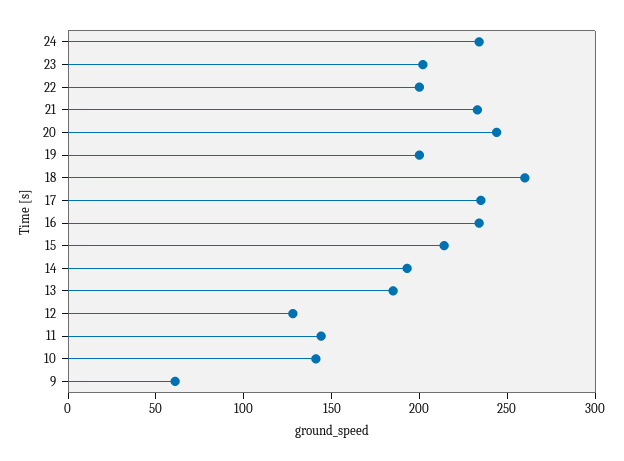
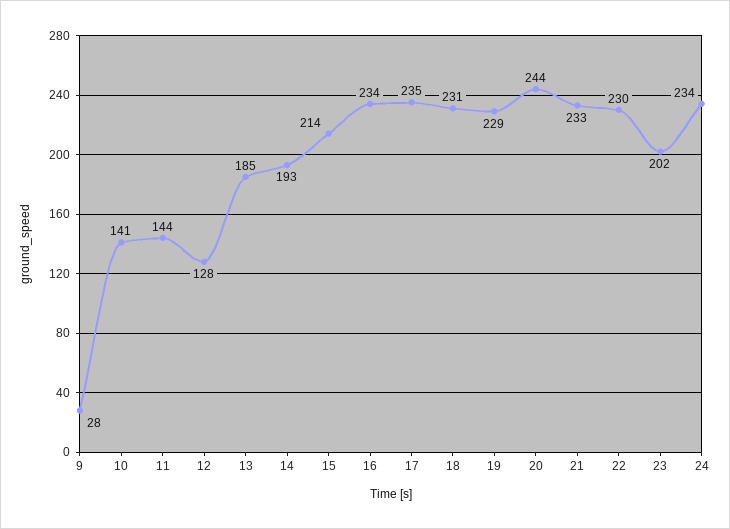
  {
    "24": 234,
    "23": 202,
-   "22": 200,
+   "22": 230,
    "21": 233,
    "20": 244,
-   "19": 200,
+   "19": 229,
-   "18": 260,
+   "18": 231,
    "17": 235,
    "16": 234,
    "15": 214,
    "14": 193,
    "13": 185,
    "12": 128,
    "11": 144,
    "10": 141,
-   "9": 60
+   "9": 28
  }

